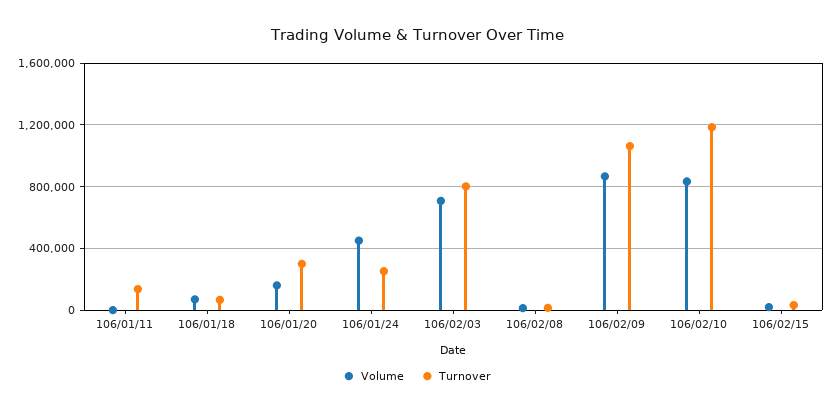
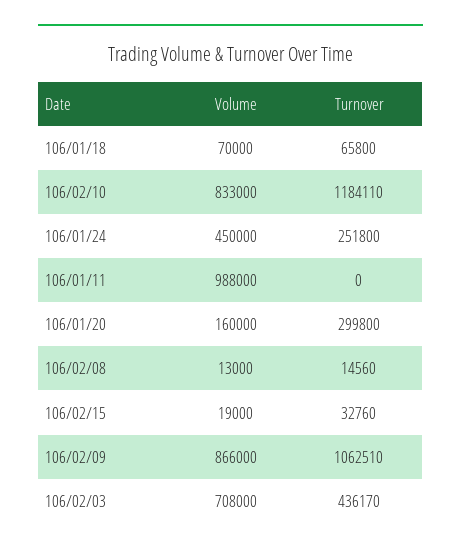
  {
    "Volume": {
-     "106/01/11": 0,
+     "106/01/11": 988000,
      "106/01/18": 70000,
      "106/01/20": 160000,
      "106/01/24": 450000,
      "106/02/03": 708000,
      "106/02/08": 13000,
      "106/02/09": 866000,
      "106/02/10": 833000,
      "106/02/15": 19000
    },
    "Turnover": {
-     "106/01/11": 150000,
+     "106/01/11": 0,
      "106/01/18": 65800,
      "106/01/20": 299800,
      "106/01/24": 251800,
-     "106/02/03": 800000,
+     "106/02/03": 436170,
      "106/02/08": 14560,
      "106/02/09": 1062510,
      "106/02/10": 1184110,
      "106/02/15": 32760
    }
  }

